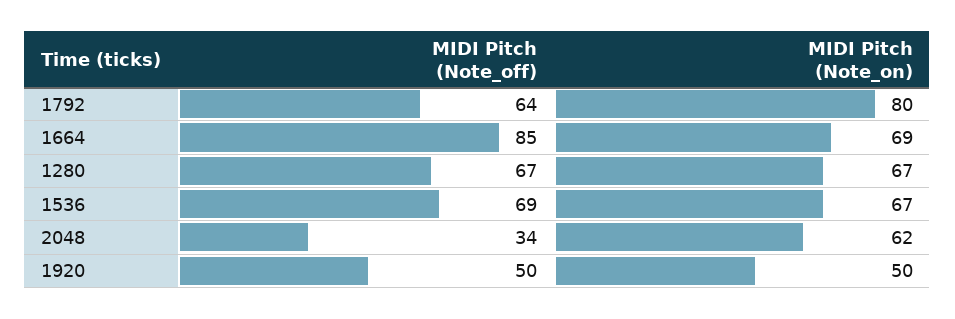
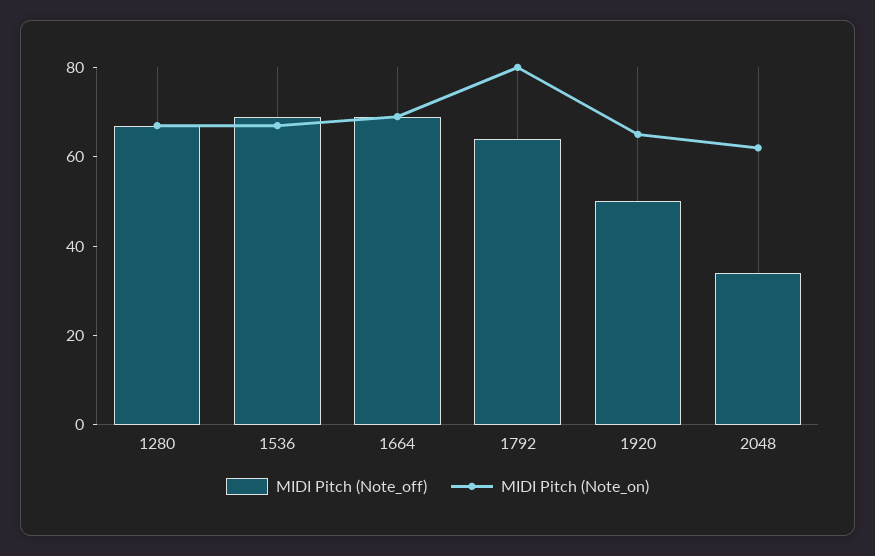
  {
    "MIDI Pitch (Note_off)": {
      "1792": 64,
-     "1664": 85,
+     "1664": 70,
      "1280": 67,
      "1536": 69,
      "2048": 34,
      "1920": 50
    },
    "MIDI Pitch (Note_on)": {
      "1792": 80,
      "1664": 69,
      "1280": 67,
      "1536": 67,
      "2048": 62,
-     "1920": 50
+     "1920": 65
    }
  }

